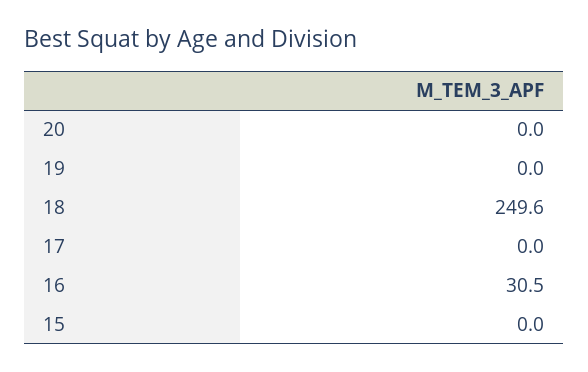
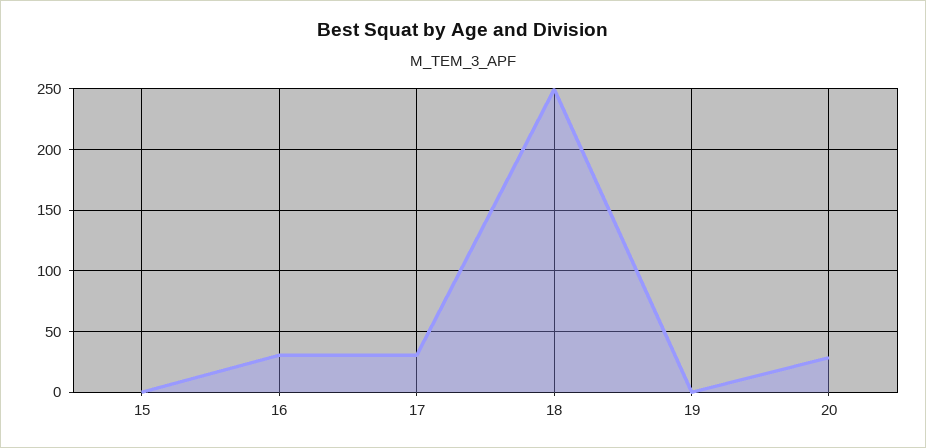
  {
-   "20": 0,
+   "20": 30,
    "19": 0,
    "18": 249.6,
-   "17": 0,
+   "17": 30,
    "16": 30.5,
    "15": 0
  }

